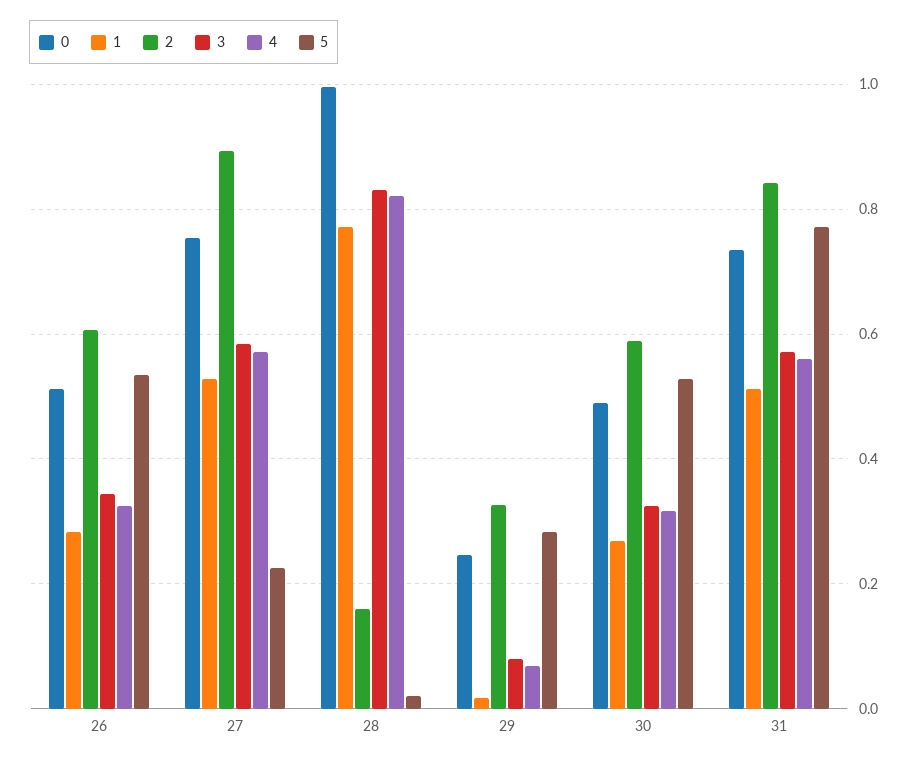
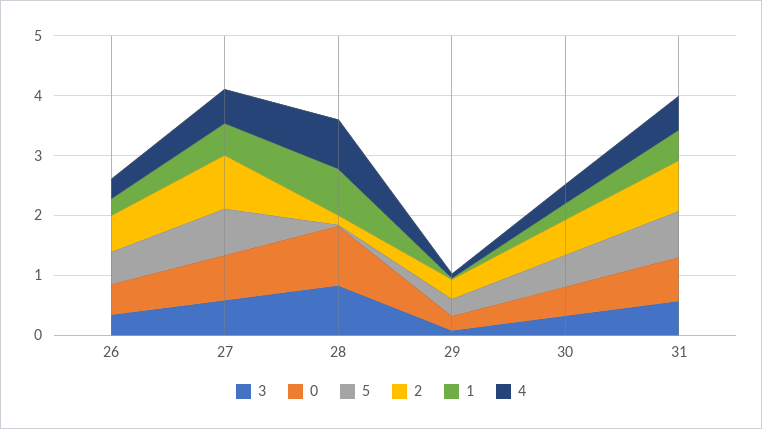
  {
    "0": {
      "26": 0.52,
      "27": 0.76,
      "28": 1,
      "29": 0.24,
      "30": 0.5,
      "31": 0.74
    },
    "1": {
      "26": 0.28,
      "27": 0.52,
      "28": 0.78,
      "29": 0.02,
      "30": 0.26,
      "31": 0.52
    },
    "2": {
      "26": 0.6,
      "27": 0.9,
      "28": 0.16,
      "29": 0.32,
      "30": 0.58,
      "31": 0.84
    },
    "3": {
      "26": 0.34,
      "27": 0.58,
      "28": 0.84,
      "29": 0.08,
      "30": 0.32,
      "31": 0.58
    },
    "4": {
      "26": 0.32,
      "27": 0.58,
      "28": 0.82,
      "29": 0.06,
      "30": 0.32,
      "31": 0.56
    },
    "5": {
      "26": 0.54,
-     "27": 0.22,
+     "27": 0.8,
      "28": 0.02,
      "29": 0.28,
      "30": 0.52,
      "31": 0.78
    }
  }

